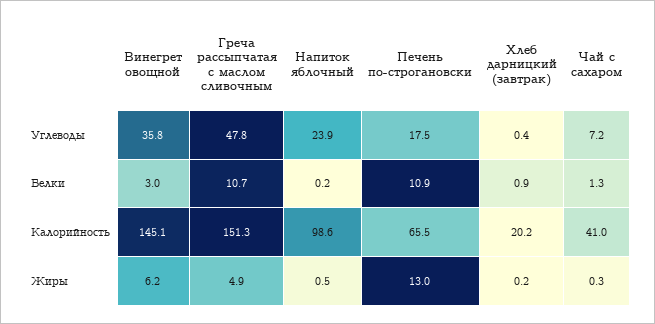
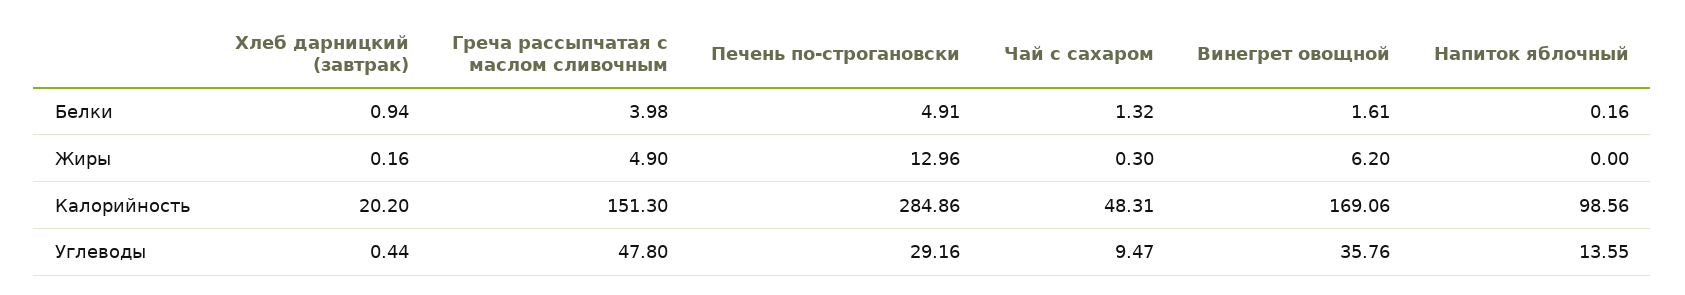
  {
    "Винегрет овощной": {
      "Углеводы": 35.76,
-     "Белки": 3,
+     "Белки": 1.61,
-     "Калорийность": 145.1,
+     "Калорийность": 169.06,
      "Жиры": 6.2
    },
    "Греча рассыпчатая с маслом сливочным": {
      "Углеводы": 47.8,
-     "Белки": 10.7,
+     "Белки": 3.98,
      "Калорийность": 151.3,
      "Жиры": 4.9
    },
    "Напиток яблочный": {
-     "Углеводы": 23.9,
+     "Углеводы": 13.55,
      "Белки": 0.16,
      "Калорийность": 98.56,
-     "Жиры": 0.5
+     "Жиры": 0
    },
    "Печень по-строгановски": {
-     "Углеводы": 17.5,
+     "Углеводы": 29.16,
-     "Белки": 10.9,
+     "Белки": 4.91,
-     "Калорийность": 65.5,
+     "Калорийность": 284.86,
      "Жиры": 12.96
    },
    "Хлеб дарницкий (завтрак)": {
      "Углеводы": 0.44,
      "Белки": 0.94,
      "Калорийность": 20.2,
      "Жиры": 0.16
    },
    "Чай с сахаром": {
-     "Углеводы": 7.2,
+     "Углеводы": 9.47,
      "Белки": 1.32,
-     "Калорийность": 41,
+     "Калорийность": 48.31,
      "Жиры": 0.3
    }
  }

